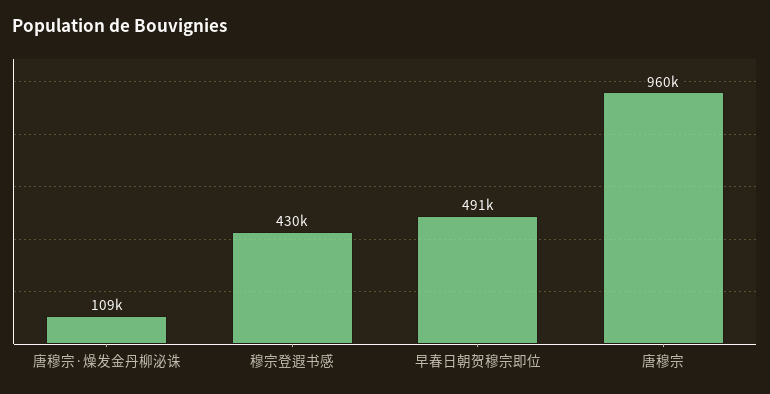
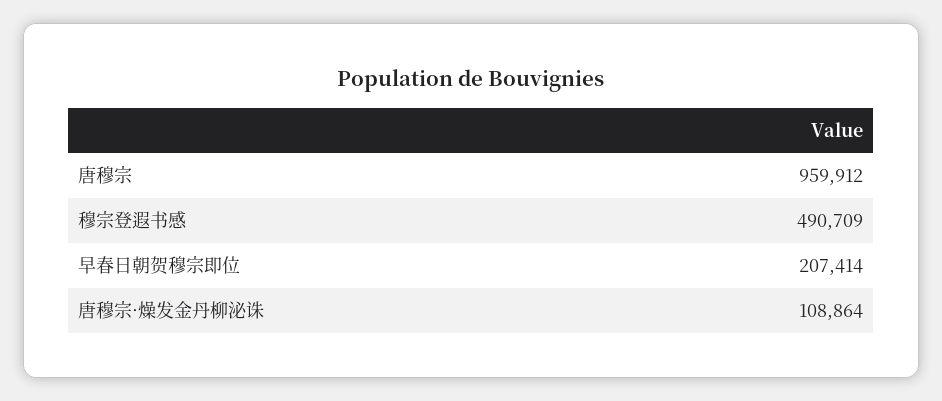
  {
    "唐穆宗·燥发金丹柳泌诛": 108864,
-   "穆宗登遐书感": 430000,
+   "穆宗登遐书感": 490709,
-   "早春日朝贺穆宗即位": 491000,
+   "早春日朝贺穆宗即位": 207414,
    "唐穆宗": 959912
  }

